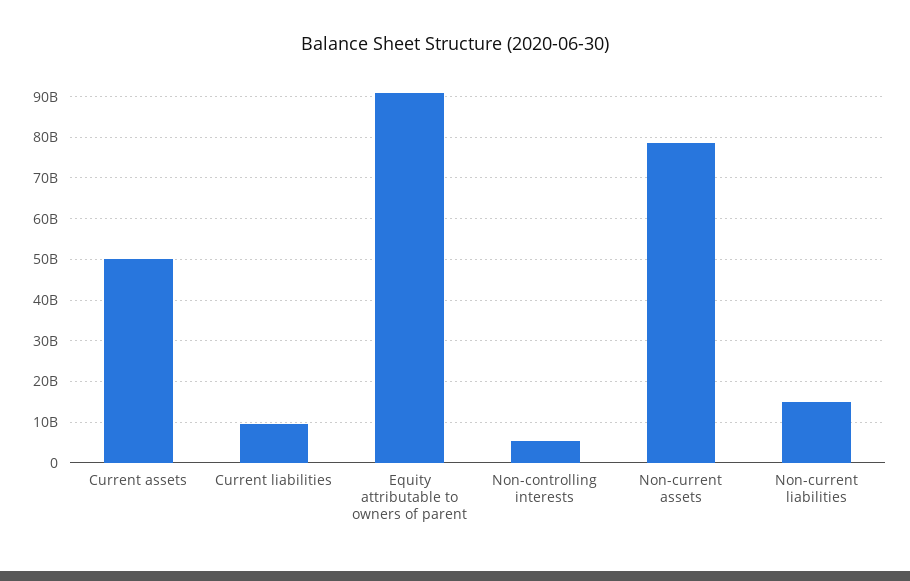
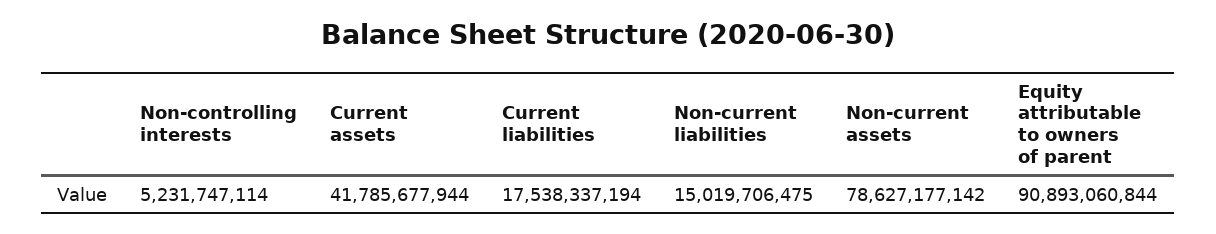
  {
-   "Current assets": 50000000000,
+   "Current assets": 41785677944,
-   "Current liabilities": 10000000000,
+   "Current liabilities": 17538337194,
    "Equity attributable to owners of parent": 90893060844,
    "Non-controlling interests": 5231747114,
    "Non-current assets": 78627177142,
    "Non-current liabilities": 15019706475
  }

